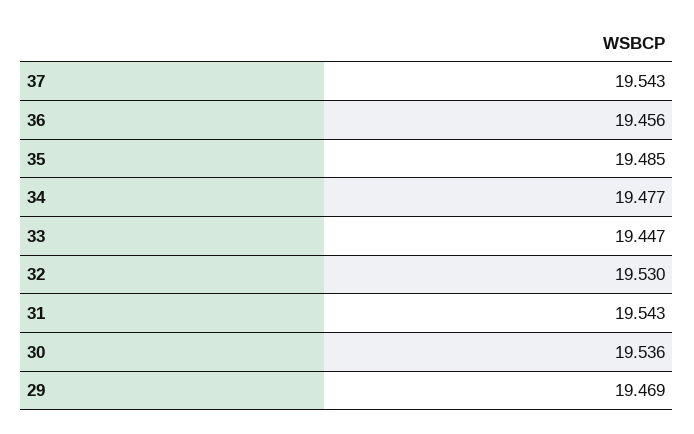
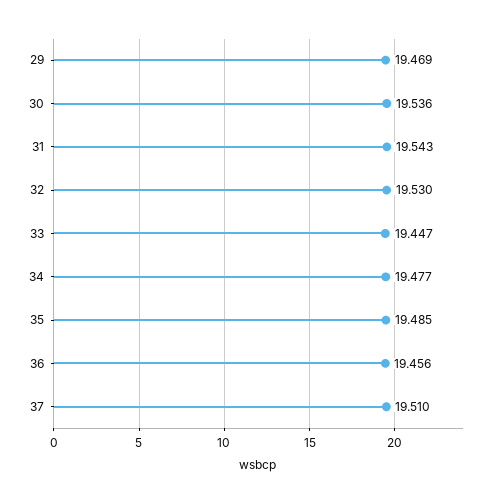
  {
-   "37": 19.543,
+   "37": 19.51,
    "36": 19.456,
    "35": 19.485,
    "34": 19.477,
    "33": 19.447,
    "32": 19.53,
    "31": 19.543,
    "30": 19.536,
    "29": 19.469
  }

